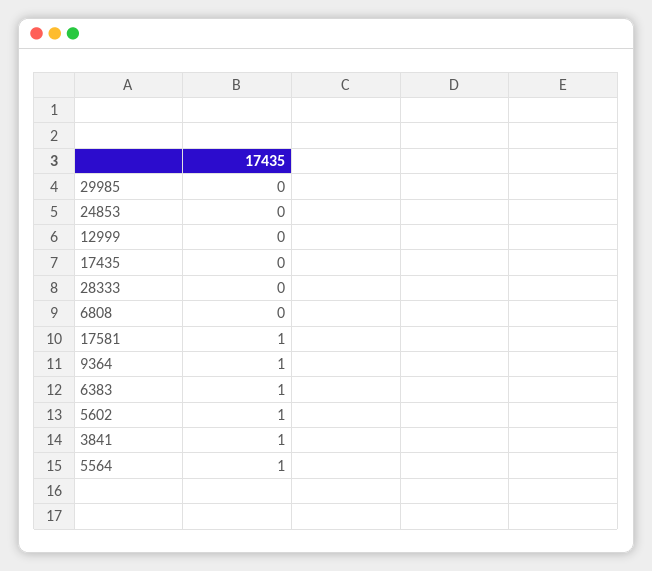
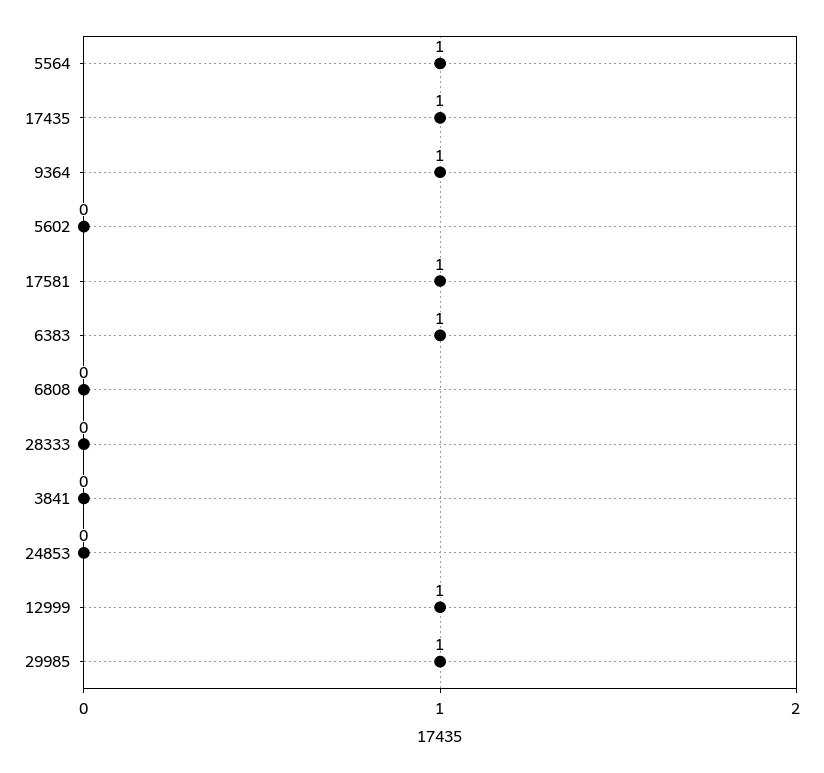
  {
-   "29985": 0,
+   "29985": 1,
    "24853": 0,
-   "12999": 0,
+   "12999": 1,
-   "17435": 0,
+   "17435": 1,
    "28333": 0,
    "6808": 0,
    "17581": 1,
    "9364": 1,
    "6383": 1,
-   "5602": 1,
+   "5602": 0,
-   "3841": 1,
+   "3841": 0,
    "5564": 1
  }

